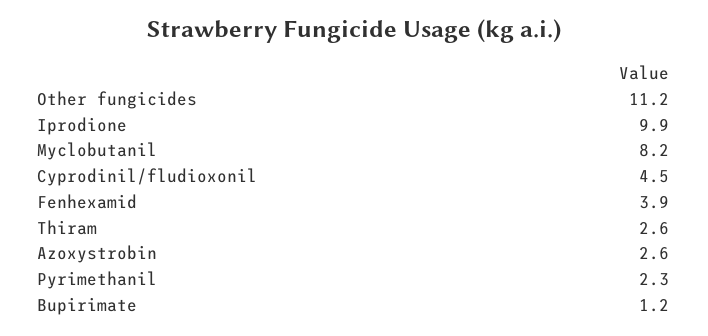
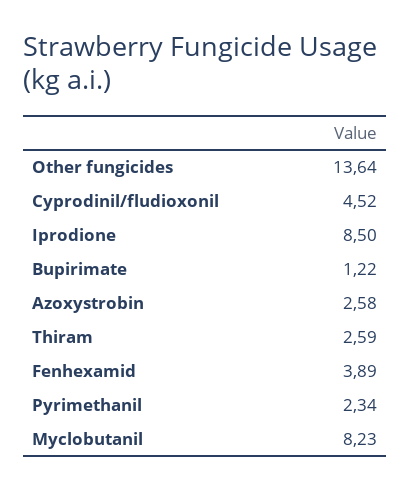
  {
-   "Other fungicides": 11.2,
+   "Other fungicides": 13.64,
-   "Iprodione": 9.9,
+   "Iprodione": 8.5,
    "Myclobutanil": 8.23,
    "Cyprodinil/fludioxonil": 4.52,
    "Fenhexamid": 3.89,
    "Thiram": 2.59,
    "Azoxystrobin": 2.58,
    "Pyrimethanil": 2.34,
    "Bupirimate": 1.22
  }

